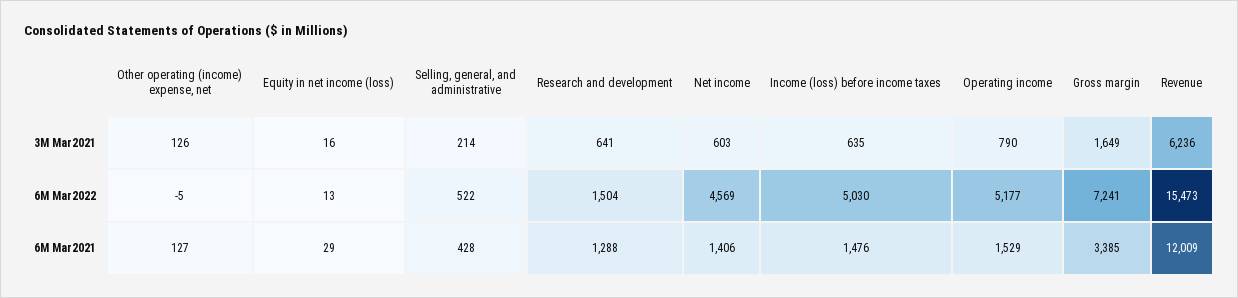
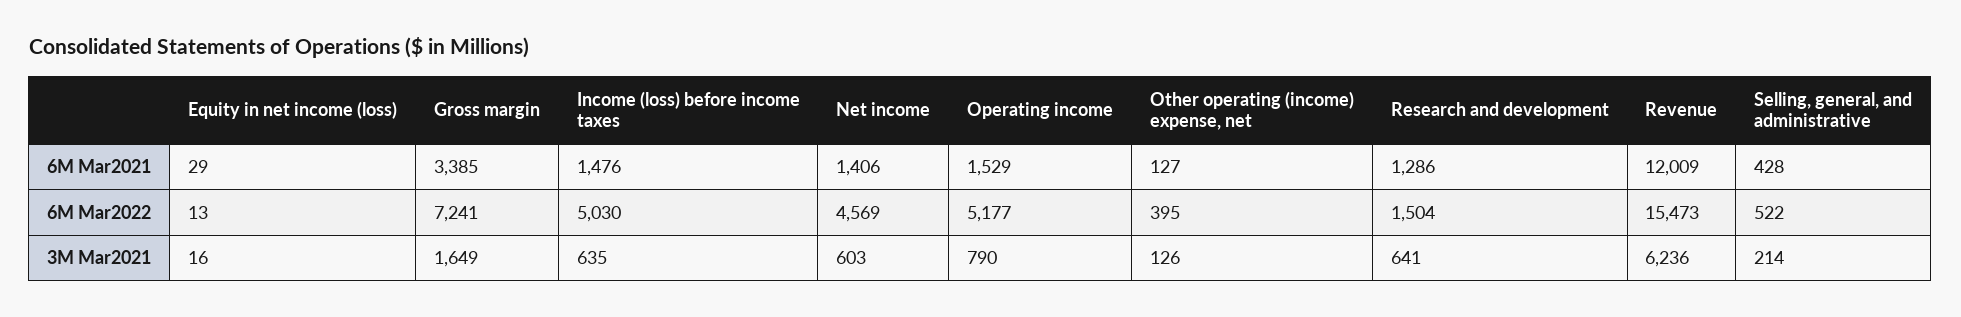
  {
    "Other operating (income) expense, net": {
      "3M Mar2021": 126,
-     "6M Mar2022": -5,
+     "6M Mar2022": 395,
      "6M Mar2021": 127
    },
    "Equity in net income (loss)": {
      "3M Mar2021": 16,
      "6M Mar2022": 13,
      "6M Mar2021": 29
    },
    "Selling, general, and administrative": {
      "3M Mar2021": 214,
      "6M Mar2022": 522,
      "6M Mar2021": 428
    },
    "Research and development": {
      "3M Mar2021": 641,
      "6M Mar2022": 1504,
-     "6M Mar2021": 1288
+     "6M Mar2021": 1286
    },
    "Net income": {
      "3M Mar2021": 603,
      "6M Mar2022": 4569,
      "6M Mar2021": 1406
    },
    "Income (loss) before income taxes": {
      "3M Mar2021": 635,
      "6M Mar2022": 5030,
      "6M Mar2021": 1476
    },
    "Operating income": {
      "3M Mar2021": 790,
      "6M Mar2022": 5177,
      "6M Mar2021": 1529
    },
    "Gross margin": {
      "3M Mar2021": 1649,
      "6M Mar2022": 7241,
      "6M Mar2021": 3385
    },
    "Revenue": {
      "3M Mar2021": 6236,
      "6M Mar2022": 15473,
      "6M Mar2021": 12009
    }
  }

